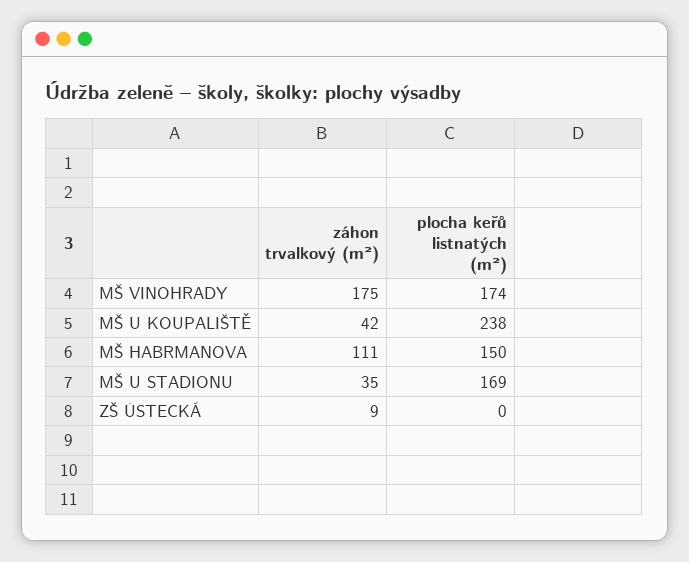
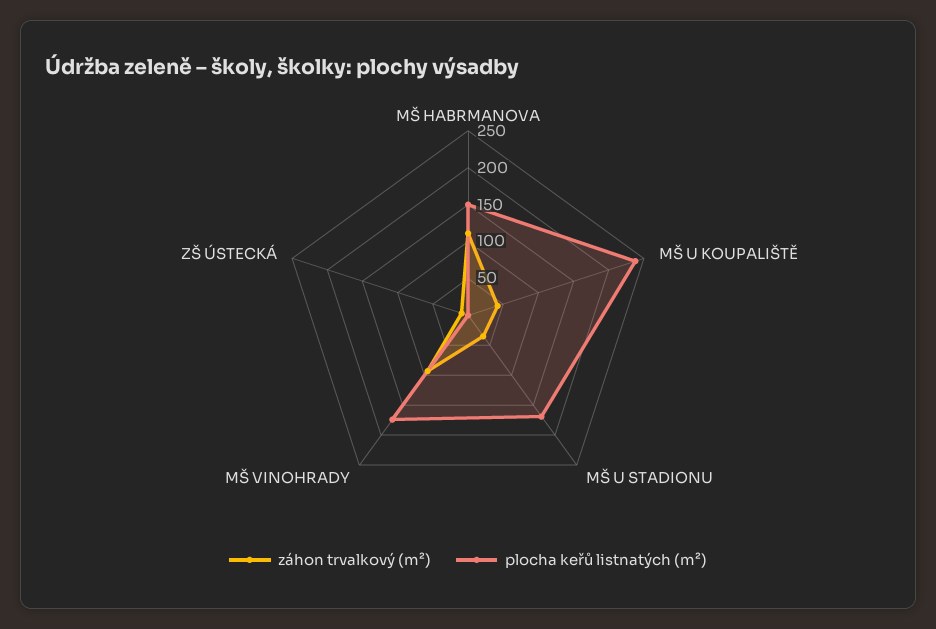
  {
    "záhon trvalkový (m²)": {
-     "MŠ VINOHRADY": 175,
+     "MŠ VINOHRADY": 100,
      "MŠ U KOUPALIŠTĚ": 42,
      "MŠ HABRMANOVA": 111,
      "MŠ U STADIONU": 35,
      "ZŠ ÚSTECKÁ": 9
    },
    "plocha keřů listnatých (m²)": {
      "MŠ VINOHRADY": 174,
      "MŠ U KOUPALIŠTĚ": 238,
      "MŠ HABRMANOVA": 150,
      "MŠ U STADIONU": 169,
      "ZŠ ÚSTECKÁ": 0
    }
  }

